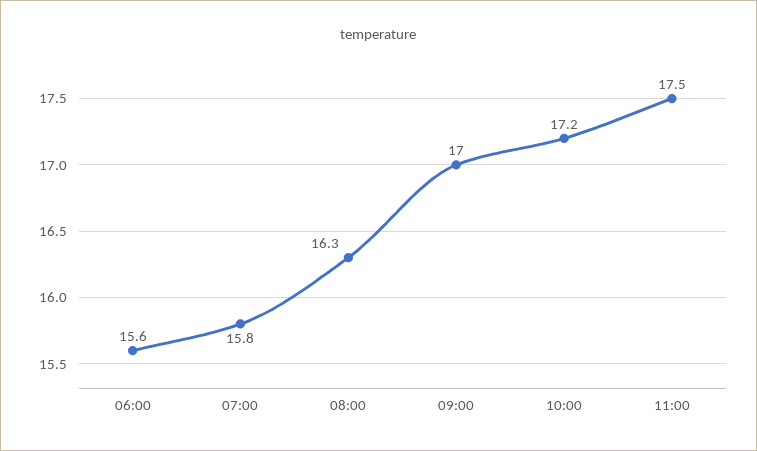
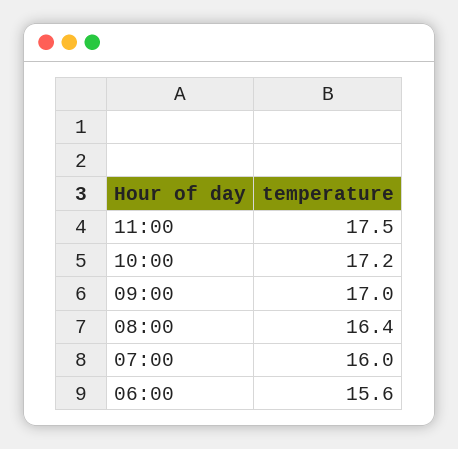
  {
    "06:00": 15.6,
-   "07:00": 15.8,
+   "07:00": 16,
-   "08:00": 16.3,
+   "08:00": 16.4,
    "09:00": 17,
    "10:00": 17.2,
    "11:00": 17.5
  }

